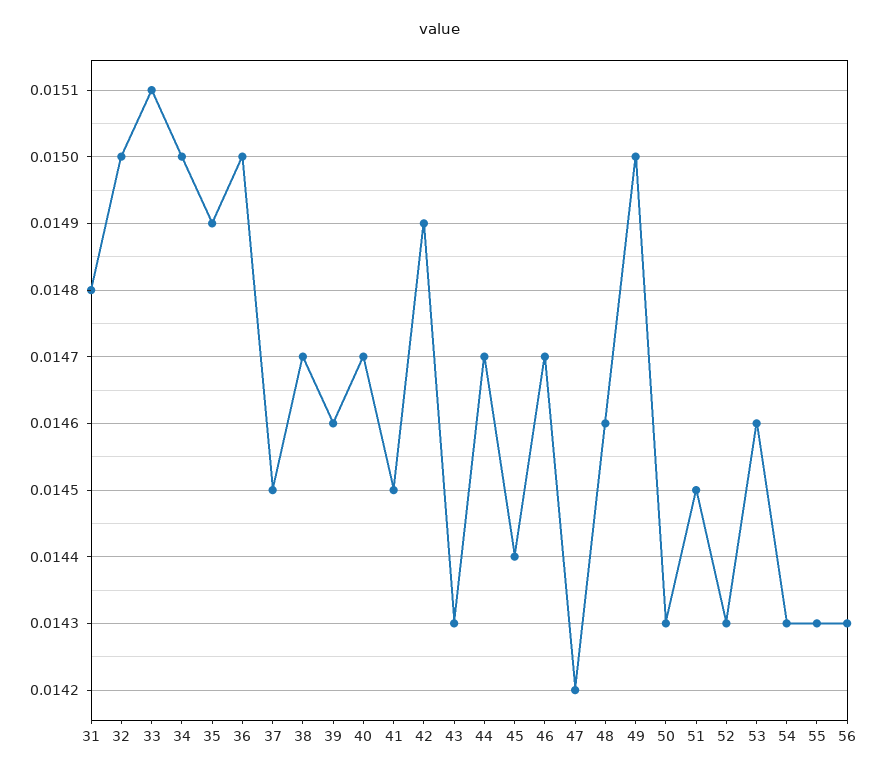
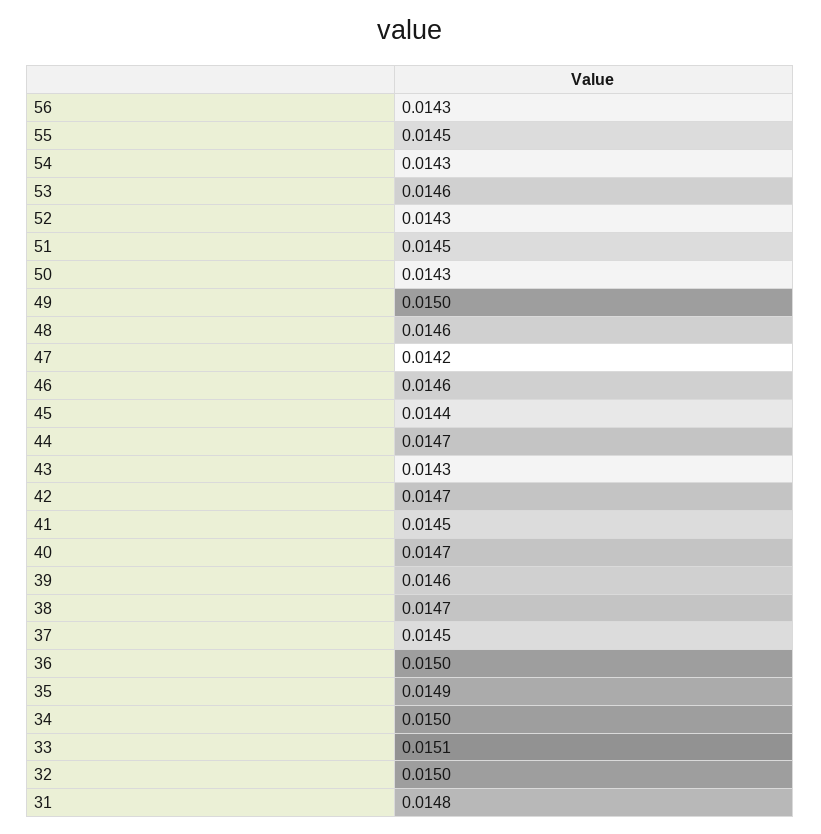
  {
    "31": 0.0148,
    "32": 0.015,
    "33": 0.0151,
    "34": 0.015,
    "35": 0.0149,
    "36": 0.015,
    "37": 0.0145,
    "38": 0.0147,
    "39": 0.0146,
    "40": 0.0147,
    "41": 0.0145,
-   "42": 0.0149,
+   "42": 0.0147,
    "43": 0.0143,
    "44": 0.0147,
    "45": 0.0144,
-   "46": 0.0147,
+   "46": 0.0146,
    "47": 0.0142,
    "48": 0.0146,
    "49": 0.015,
    "50": 0.0143,
    "51": 0.0145,
    "52": 0.0143,
    "53": 0.0146,
    "54": 0.0143,
-   "55": 0.0143,
+   "55": 0.0145,
    "56": 0.0143
  }

